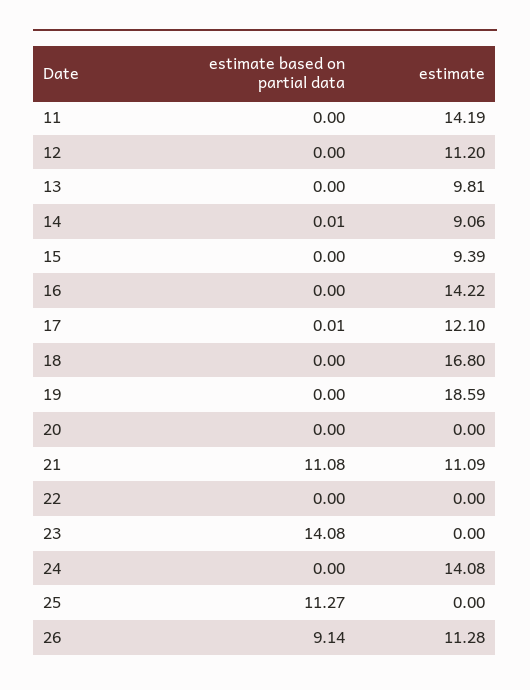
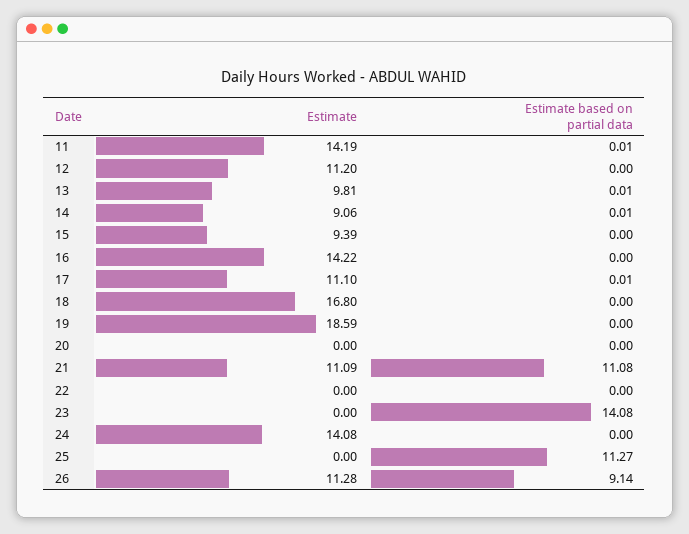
  {
    "estimate based on partial data": {
-     "11": 0,
+     "11": 0.01,
      "12": 0,
-     "13": 0,
+     "13": 0.01,
      "14": 0.01,
      "15": 0,
      "16": 0,
      "17": 0.01,
      "18": 0,
      "19": 0,
      "20": 0,
      "21": 11.08,
      "22": 0,
      "23": 14.08,
      "24": 0,
      "25": 11.27,
      "26": 9.14
    },
    "estimate": {
      "11": 14.19,
      "12": 11.2,
      "13": 9.81,
      "14": 9.06,
      "15": 9.39,
      "16": 14.22,
-     "17": 12.1,
+     "17": 11.1,
      "18": 16.8,
      "19": 18.59,
      "20": 0,
      "21": 11.09,
      "22": 0,
      "23": 0,
      "24": 14.08,
      "25": 0,
      "26": 11.28
    }
  }

